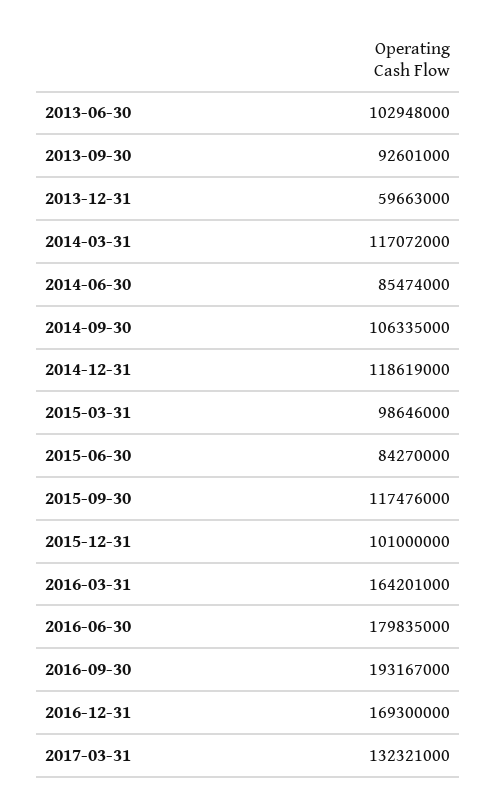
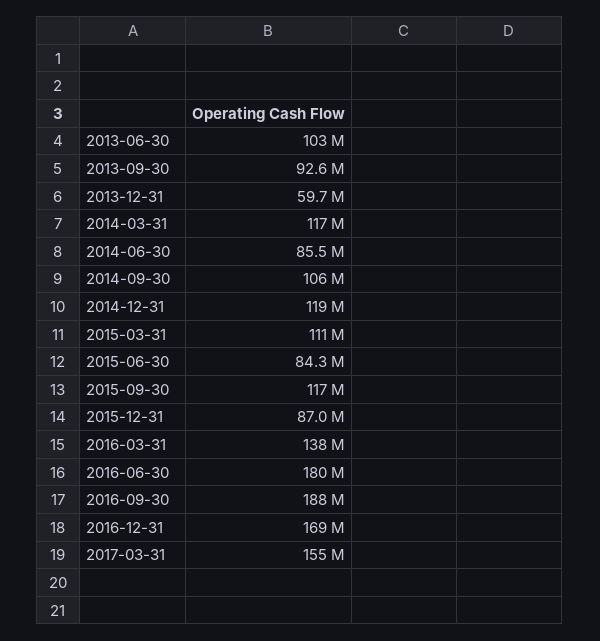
  {
    "2013-06-30": 102948000,
    "2013-09-30": 92601000,
    "2013-12-31": 59663000,
    "2014-03-31": 117072000,
    "2014-06-30": 85474000,
    "2014-09-30": 106335000,
    "2014-12-31": 118619000,
-   "2015-03-31": 98646000,
+   "2015-03-31": 111000000,
    "2015-06-30": 84270000,
    "2015-09-30": 117476000,
-   "2015-12-31": 101000000,
+   "2015-12-31": 87000000,
-   "2016-03-31": 164201000,
+   "2016-03-31": 138000000,
    "2016-06-30": 179835000,
-   "2016-09-30": 193167000,
+   "2016-09-30": 188000000,
    "2016-12-31": 169300000,
-   "2017-03-31": 132321000
+   "2017-03-31": 155000000
  }

